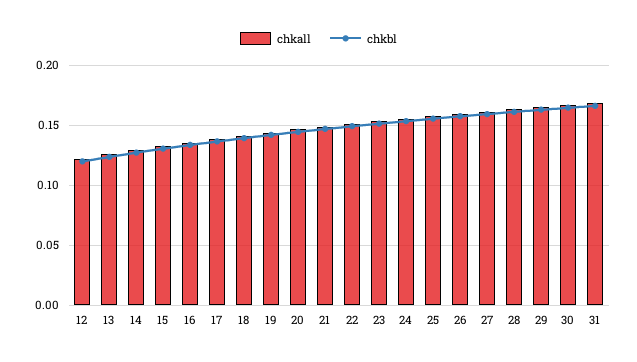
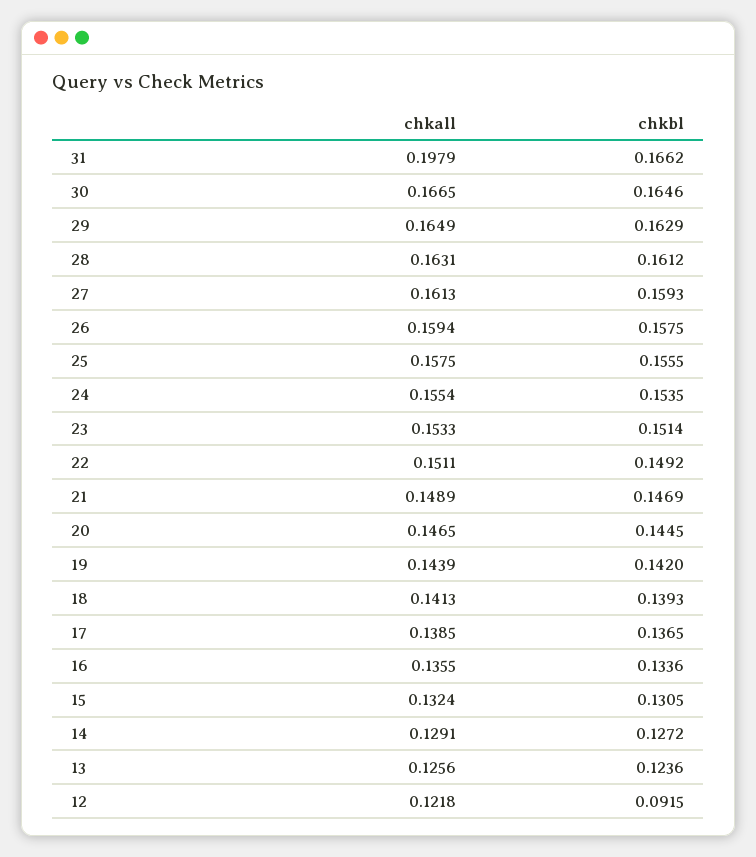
  {
    "chkall": {
      "12": 0.1218,
      "13": 0.1256,
      "14": 0.1291,
      "15": 0.1324,
      "16": 0.1355,
      "17": 0.1385,
      "18": 0.1413,
      "19": 0.1439,
      "20": 0.1465,
      "21": 0.1489,
      "22": 0.1511,
      "23": 0.1533,
      "24": 0.1554,
      "25": 0.1575,
      "26": 0.1594,
      "27": 0.1613,
      "28": 0.1631,
      "29": 0.1649,
      "30": 0.1665,
-     "31": 0.17
+     "31": 0.1979
    },
    "chkbl": {
-     "12": 0.12,
+     "12": 0.0915,
      "13": 0.1236,
      "14": 0.1272,
      "15": 0.1305,
      "16": 0.1336,
      "17": 0.1365,
      "18": 0.1393,
      "19": 0.142,
      "20": 0.1445,
      "21": 0.1469,
      "22": 0.1492,
      "23": 0.1514,
      "24": 0.1535,
      "25": 0.1555,
      "26": 0.1575,
      "27": 0.1593,
      "28": 0.1612,
      "29": 0.1629,
      "30": 0.1646,
      "31": 0.1662
    }
  }

